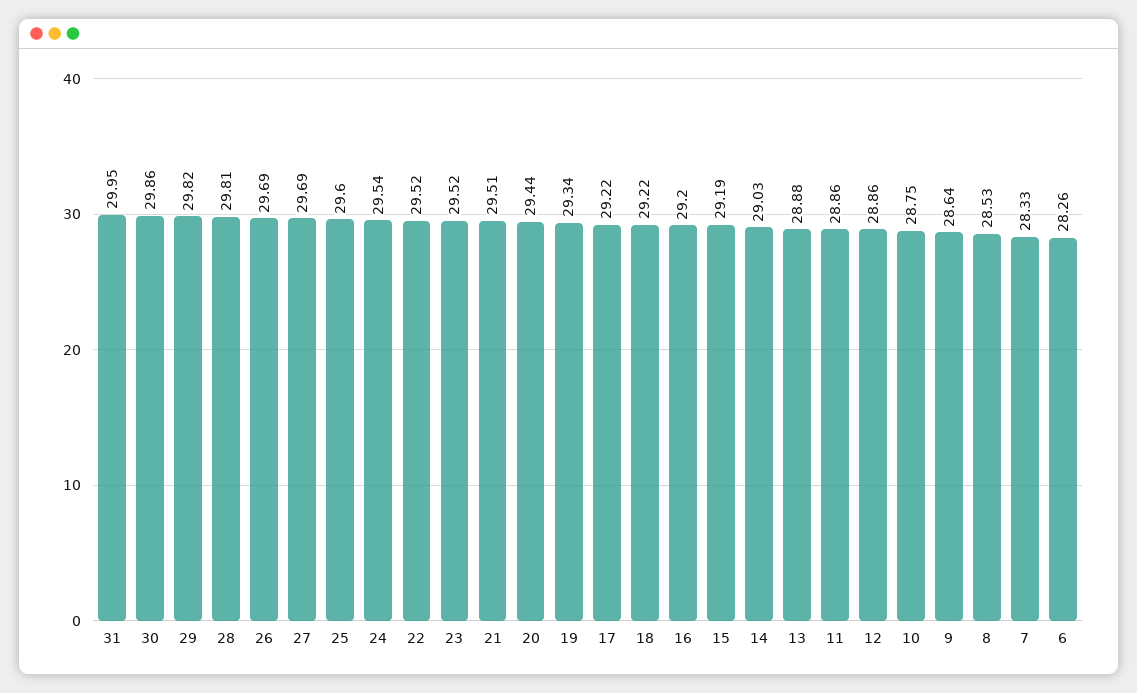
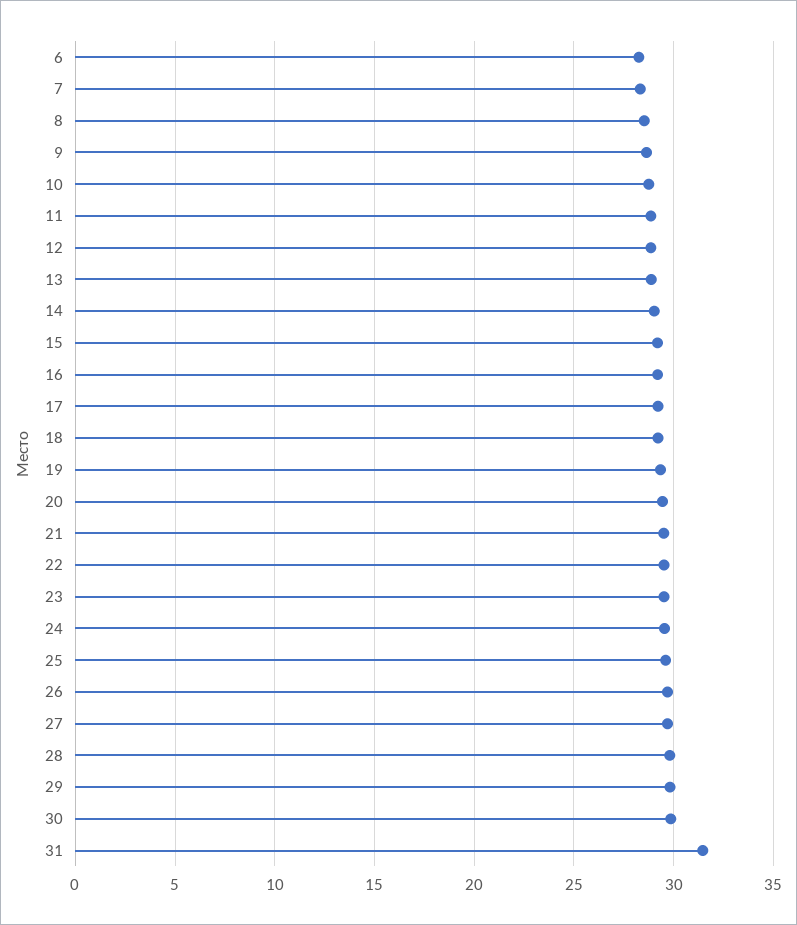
  {
-   "31": 29.95,
+   "31": 31.5,
    "30": 29.86,
    "29": 29.82,
    "28": 29.81,
    "26": 29.69,
    "27": 29.69,
    "25": 29.6,
    "24": 29.54,
    "22": 29.52,
    "23": 29.52,
    "21": 29.51,
    "20": 29.44,
    "19": 29.34,
    "17": 29.22,
    "18": 29.22,
    "16": 29.2,
    "15": 29.19,
    "14": 29.03,
    "13": 28.88,
    "11": 28.86,
    "12": 28.86,
    "10": 28.75,
    "9": 28.64,
    "8": 28.53,
    "7": 28.33,
    "6": 28.26
  }

